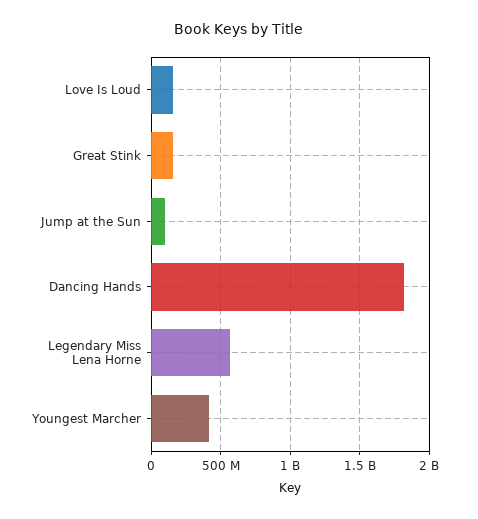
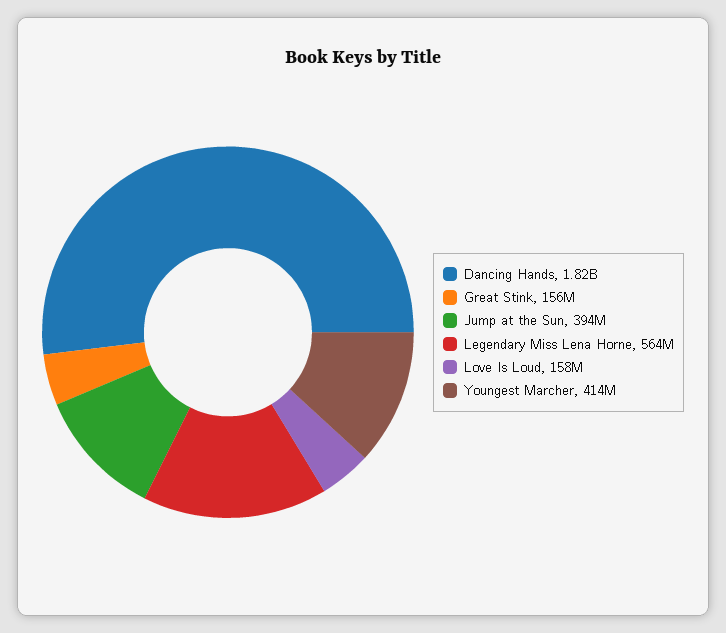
  {
    "Love Is Loud": 158000000,
    "Great Stink": 156000000,
-   "Jump at the Sun": 100000000,
+   "Jump at the Sun": 394000000,
    "Dancing Hands": 1820000000,
    "Legendary Miss Lena Horne": 564000000,
    "Youngest Marcher": 414000000
  }

